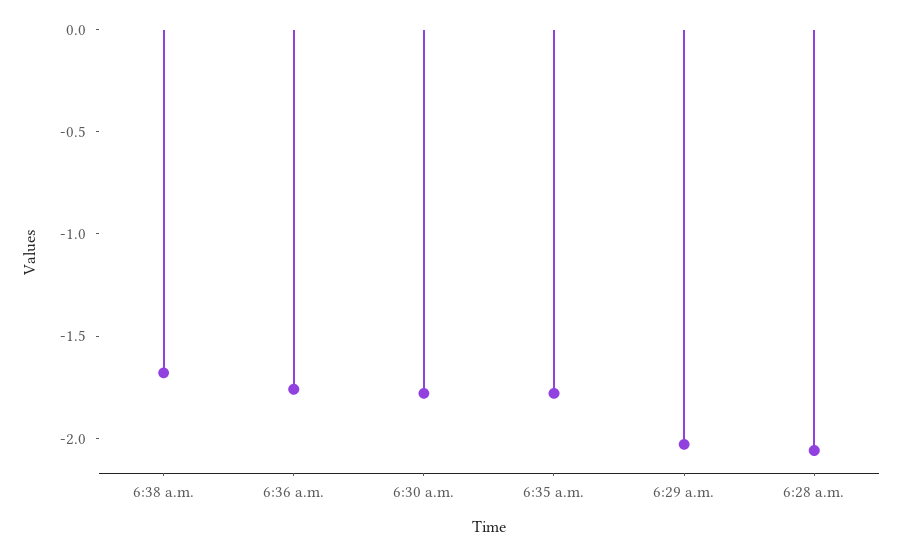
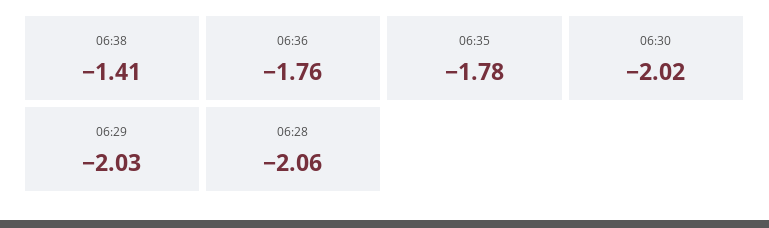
  {
-   "6:38 a.m.": -1.7,
+   "6:38 a.m.": -1.41,
    "6:36 a.m.": -1.76,
-   "6:30 a.m.": -1.8,
+   "6:30 a.m.": -2.02,
    "6:35 a.m.": -1.78,
    "6:29 a.m.": -2.03,
    "6:28 a.m.": -2.06
  }

